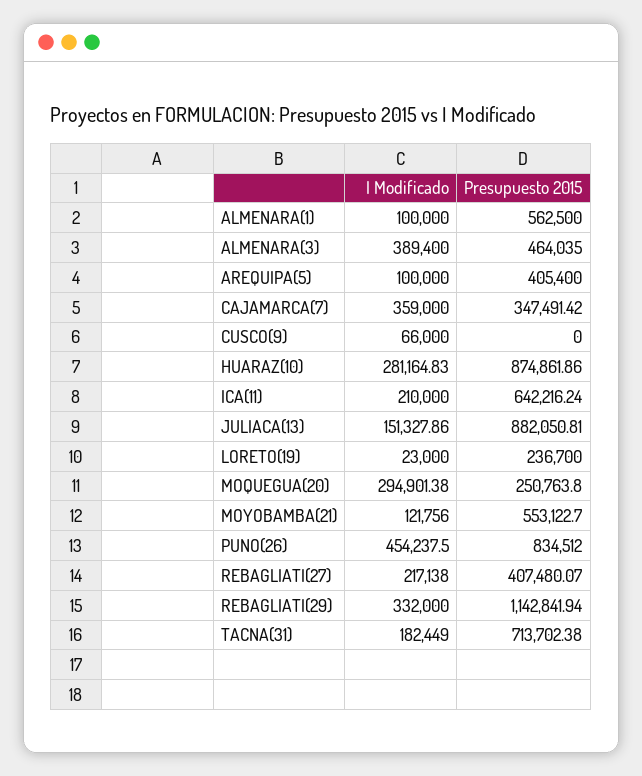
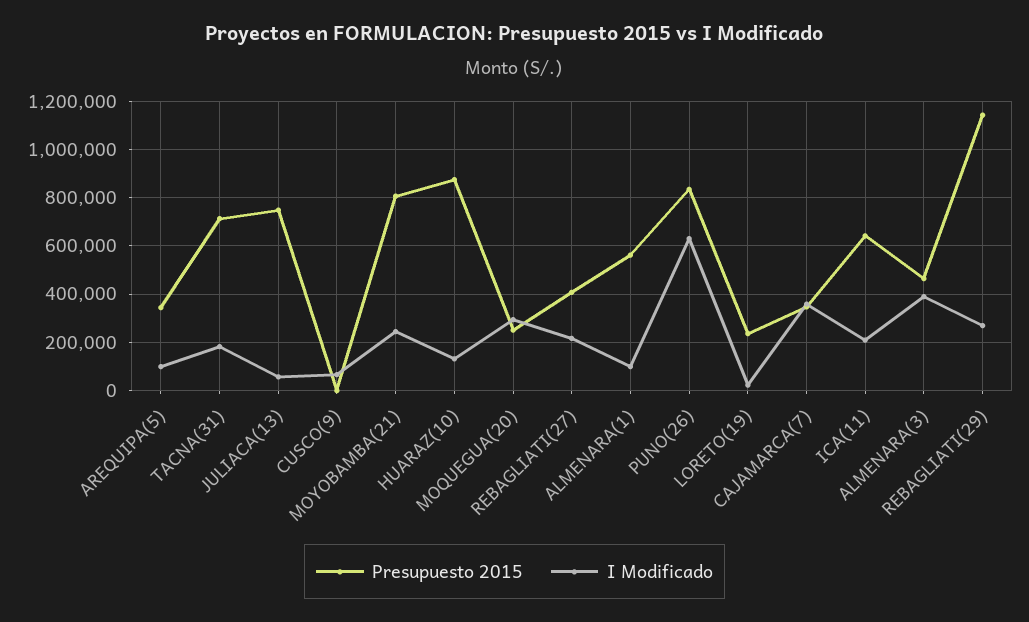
  {
    "I Modificado": {
      "ALMENARA(1)": 100000,
      "ALMENARA(3)": 389400,
      "AREQUIPA(5)": 100000,
      "CAJAMARCA(7)": 359000,
      "CUSCO(9)": 66000,
-     "HUARAZ(10)": 281164.83,
+     "HUARAZ(10)": 125000,
      "ICA(11)": 210000,
-     "JULIACA(13)": 151327.86,
+     "JULIACA(13)": 50000,
      "LORETO(19)": 23000,
      "MOQUEGUA(20)": 294901.38,
-     "MOYOBAMBA(21)": 121756,
+     "MOYOBAMBA(21)": 250000,
-     "PUNO(26)": 454237.5,
+     "PUNO(26)": 625000,
      "REBAGLIATI(27)": 217138,
-     "REBAGLIATI(29)": 332000,
+     "REBAGLIATI(29)": 275000,
      "TACNA(31)": 182449
    },
    "Presupuesto 2015": {
      "ALMENARA(1)": 562500,
      "ALMENARA(3)": 464035,
-     "AREQUIPA(5)": 405400,
+     "AREQUIPA(5)": 350000,
      "CAJAMARCA(7)": 347491.42,
      "CUSCO(9)": 0,
      "HUARAZ(10)": 874861.86,
      "ICA(11)": 642216.24,
-     "JULIACA(13)": 882050.81,
+     "JULIACA(13)": 750000,
      "LORETO(19)": 236700,
      "MOQUEGUA(20)": 250763.8,
-     "MOYOBAMBA(21)": 553122.7,
+     "MOYOBAMBA(21)": 800000,
      "PUNO(26)": 834512,
      "REBAGLIATI(27)": 407480.07,
      "REBAGLIATI(29)": 1142841.94,
      "TACNA(31)": 713702.38
    }
  }

